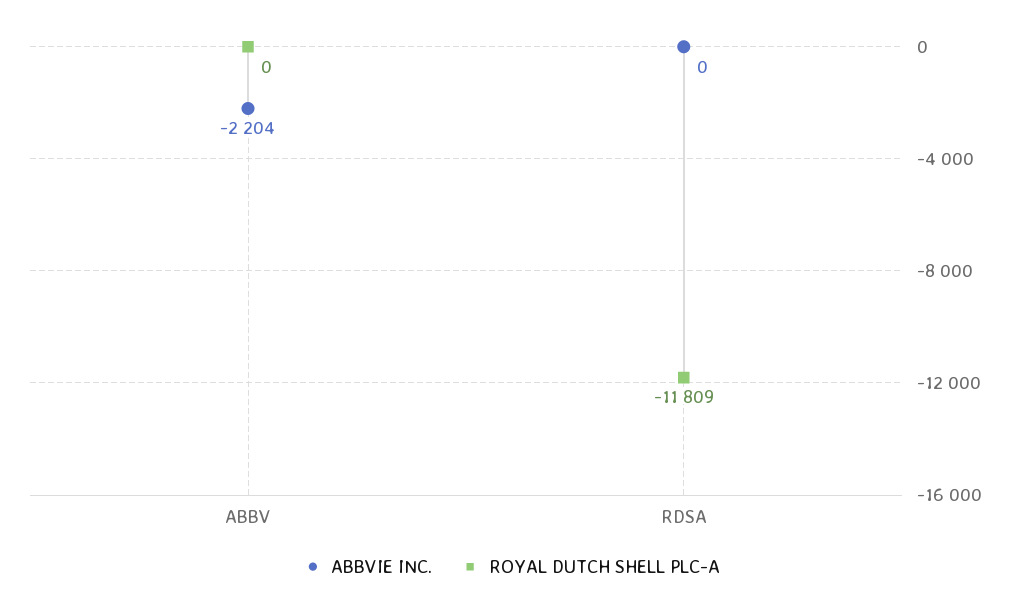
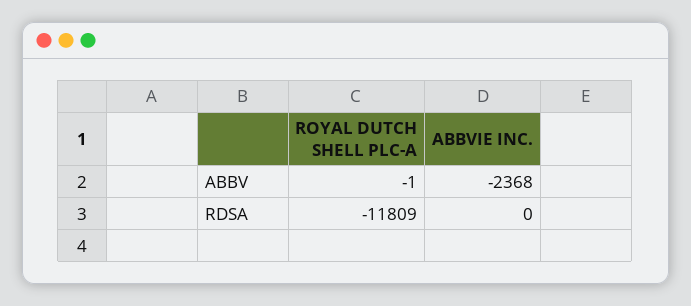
  {
    "ABBVIE INC.": {
-     "ABBV": -2204,
+     "ABBV": -2368,
      "RDSA": 0
    },
    "ROYAL DUTCH SHELL PLC-A": {
-     "ABBV": 0,
+     "ABBV": -1,
      "RDSA": -11809
    }
  }

